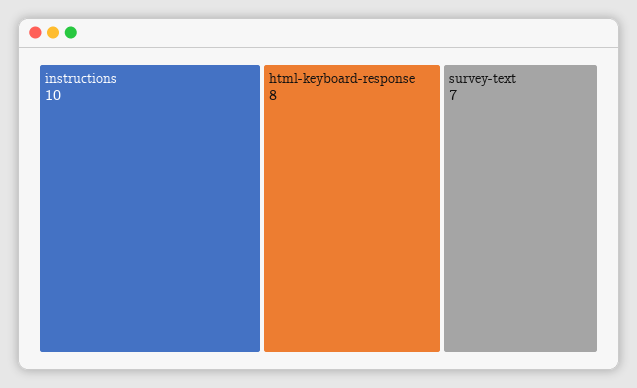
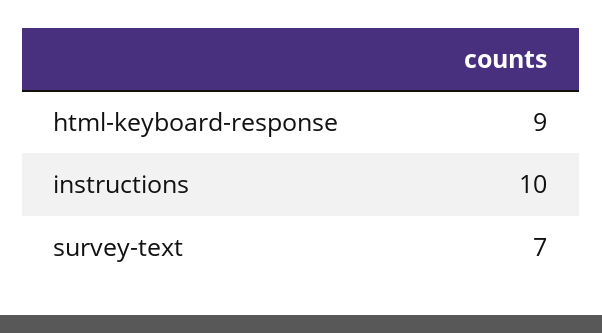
  {
    "instructions": 10,
-   "html-keyboard-response": 8,
+   "html-keyboard-response": 9,
    "survey-text": 7
  }

